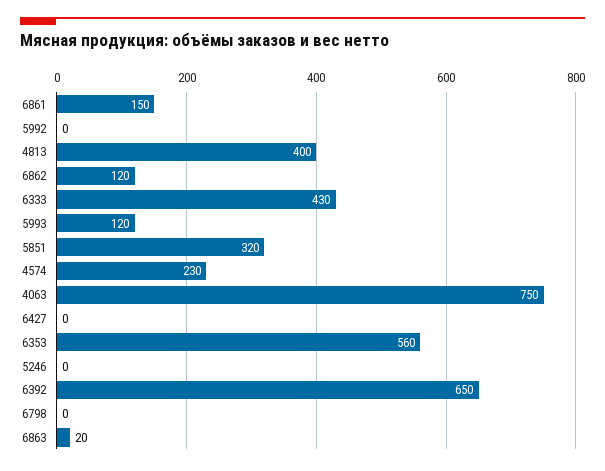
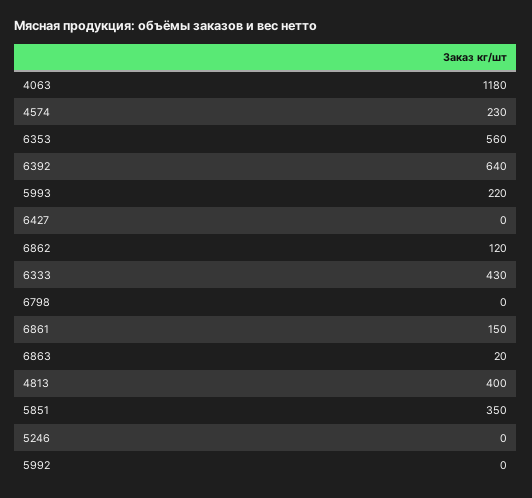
  {
    "6861": 150,
    "5992": 0,
    "4813": 400,
    "6862": 120,
    "6333": 430,
-   "5993": 120,
+   "5993": 220,
-   "5851": 320,
+   "5851": 350,
    "4574": 230,
-   "4063": 750,
+   "4063": 1180,
    "6427": 0,
    "6353": 560,
    "5246": 0,
-   "6392": 650,
+   "6392": 640,
    "6798": 0,
    "6863": 20
  }

